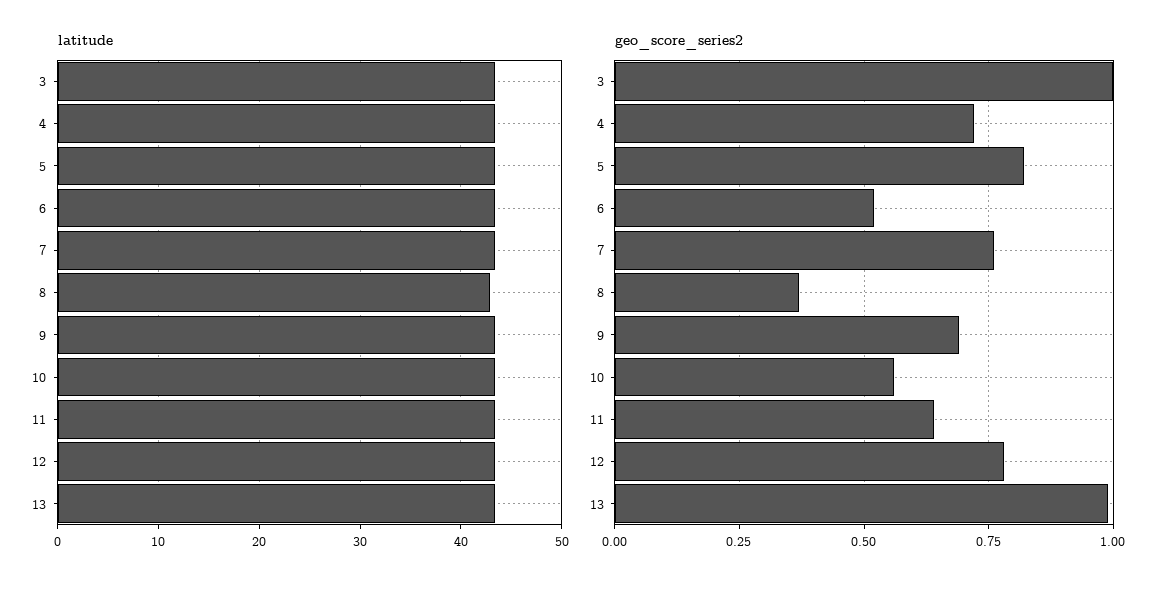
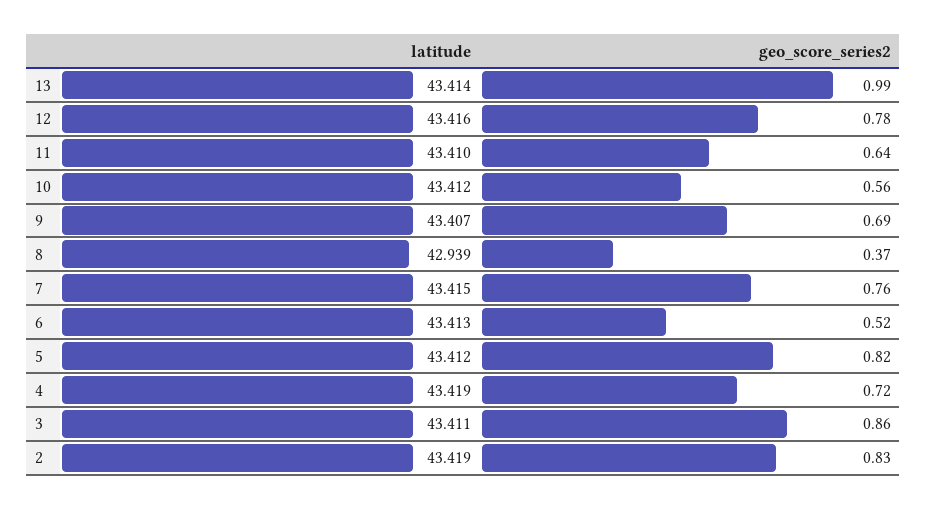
  {
    "latitude": {
      "3": 43.411,
      "4": 43.419,
      "5": 43.412,
      "6": 43.413,
      "7": 43.415,
      "8": 42.939,
      "9": 43.407,
      "10": 43.412,
      "11": 43.41,
      "12": 43.416,
-     "13": 43.414
+     "13": 43.414,
+     "2": 43.419
    },
    "geo_score_series2": {
-     "3": 1,
+     "3": 0.86,
      "4": 0.72,
      "5": 0.82,
      "6": 0.52,
      "7": 0.76,
      "8": 0.37,
      "9": 0.69,
      "10": 0.56,
      "11": 0.64,
      "12": 0.78,
-     "13": 0.99
+     "13": 0.99,
+     "2": 0.83
    }
  }

